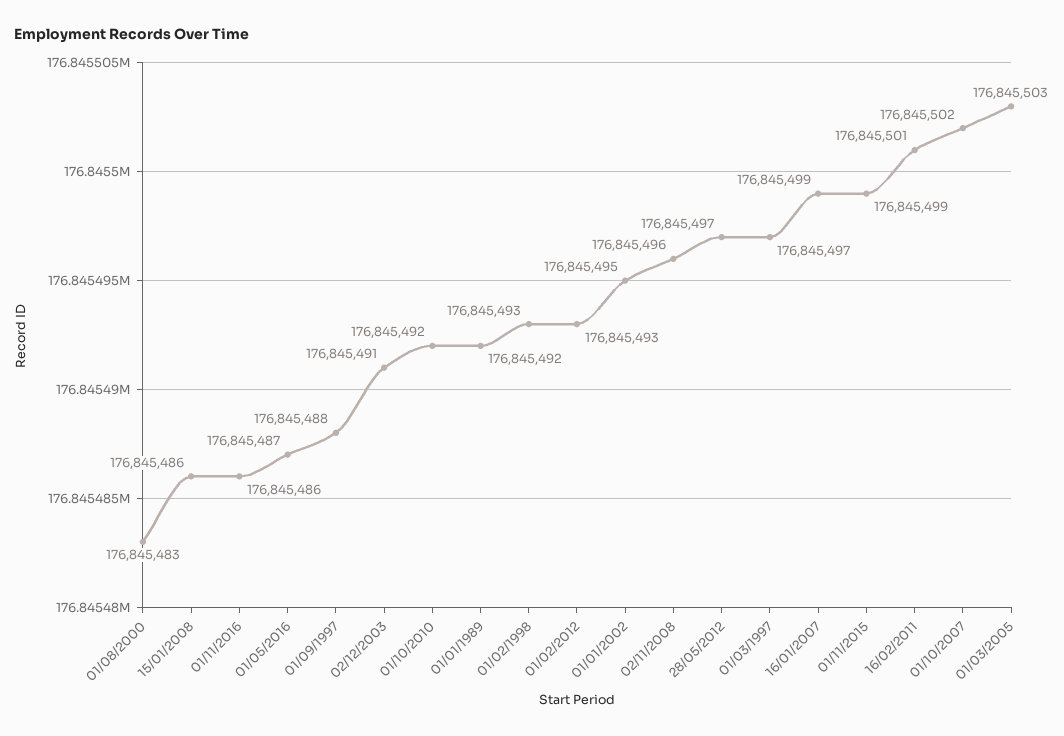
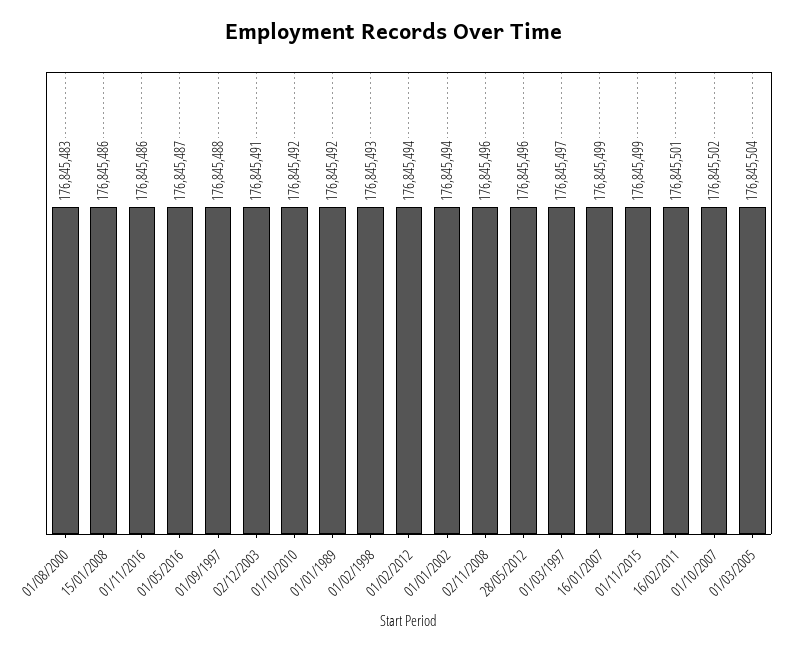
  {
    "01/08/2000": 176845483,
    "15/01/2008": 176845486,
    "01/11/2016": 176845486,
    "01/05/2016": 176845487,
    "01/09/1997": 176845488,
    "02/12/2003": 176845491,
    "01/10/2010": 176845492,
    "01/01/1989": 176845492,
    "01/02/1998": 176845493,
-   "01/02/2012": 176845493,
+   "01/02/2012": 176845494,
-   "01/01/2002": 176845495,
+   "01/01/2002": 176845494,
    "02/11/2008": 176845496,
-   "28/05/2012": 176845497,
+   "28/05/2012": 176845496,
    "01/03/1997": 176845497,
    "16/01/2007": 176845499,
    "01/11/2015": 176845499,
    "16/02/2011": 176845501,
    "01/10/2007": 176845502,
-   "01/03/2005": 176845503
+   "01/03/2005": 176845504
  }

